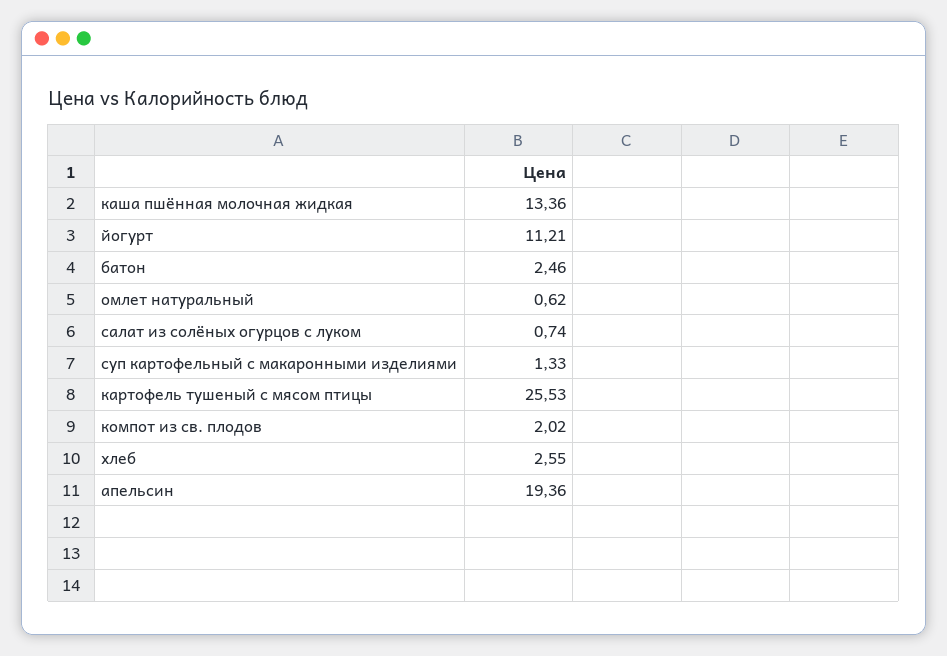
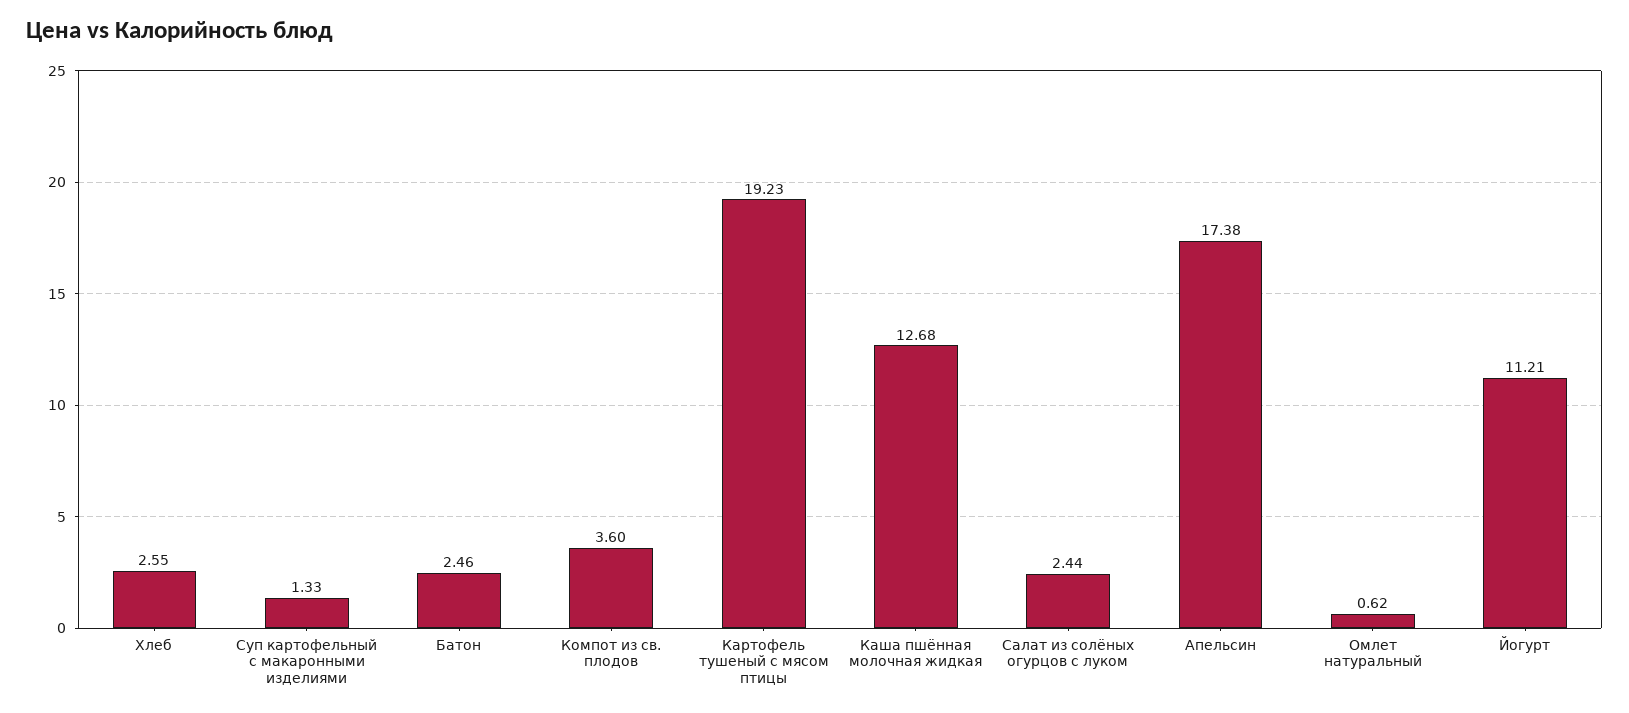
  {
-   "каша пшённая молочная жидкая": 13.36,
+   "каша пшённая молочная жидкая": 12.68,
    "йогурт": 11.21,
    "батон": 2.46,
    "омлет натуральный": 0.62,
-   "салат из солёных огурцов с луком": 0.74,
+   "салат из солёных огурцов с луком": 2.44,
    "суп картофельный с макаронными изделиями": 1.33,
-   "картофель тушеный с мясом птицы": 25.53,
+   "картофель тушеный с мясом птицы": 19.23,
-   "компот из св. плодов": 2.02,
+   "компот из св. плодов": 3.6,
    "хлеб": 2.55,
-   "апельсин": 19.36
+   "апельсин": 17.38
  }

